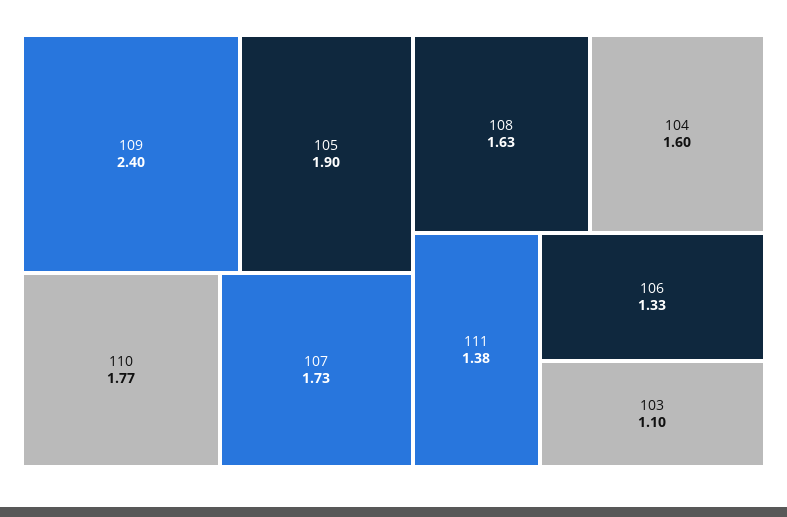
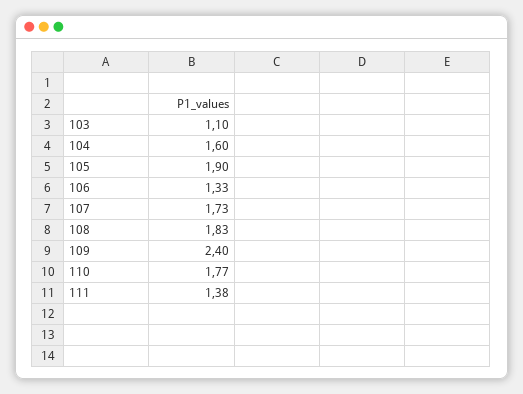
  {
    "109": 2.4,
    "105": 1.9,
    "110": 1.77,
    "107": 1.73,
-   "108": 1.63,
+   "108": 1.83,
    "104": 1.6,
    "111": 1.38,
    "106": 1.33,
    "103": 1.1
  }

